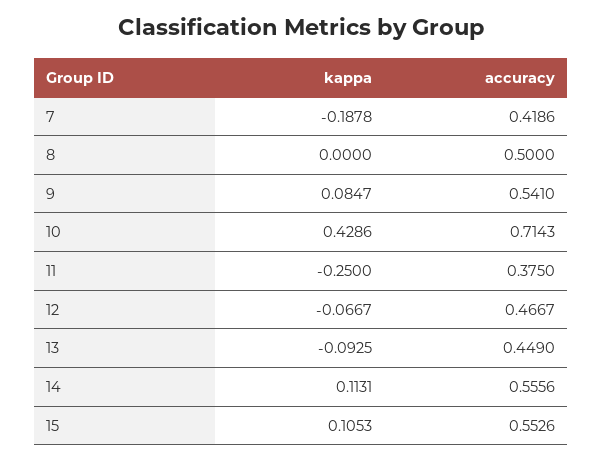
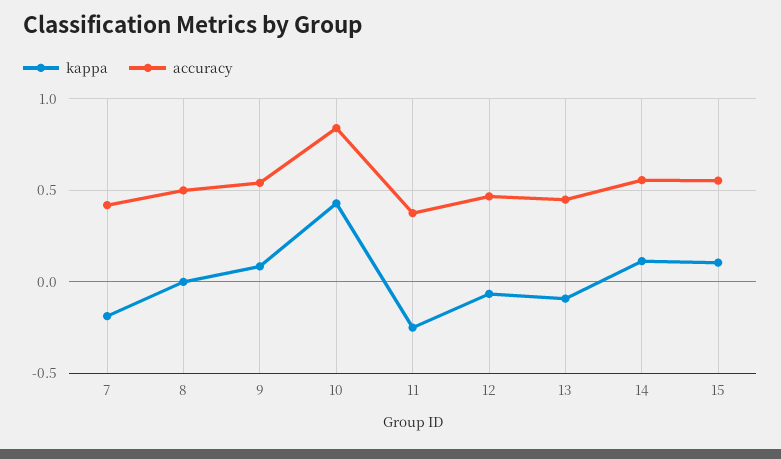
  {
    "kappa": {
      "7": -0.1878,
      "8": 0,
      "9": 0.0847,
      "10": 0.4286,
      "11": -0.25,
      "12": -0.0667,
      "13": -0.0925,
      "14": 0.1131,
      "15": 0.1053
    },
    "accuracy": {
      "7": 0.4186,
      "8": 0.5,
      "9": 0.541,
-     "10": 0.7143,
+     "10": 0.85,
      "11": 0.375,
      "12": 0.4667,
      "13": 0.449,
      "14": 0.5556,
      "15": 0.5526
    }
  }

